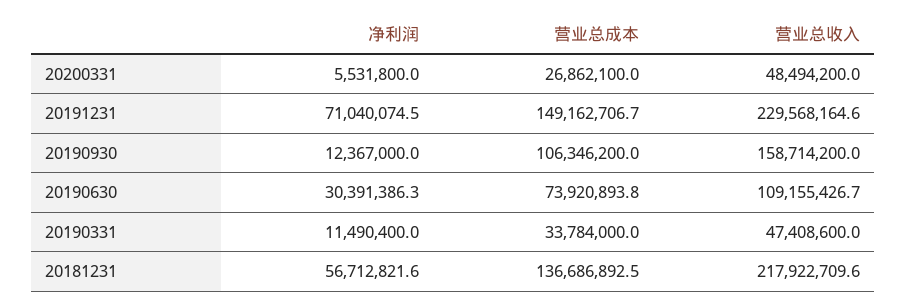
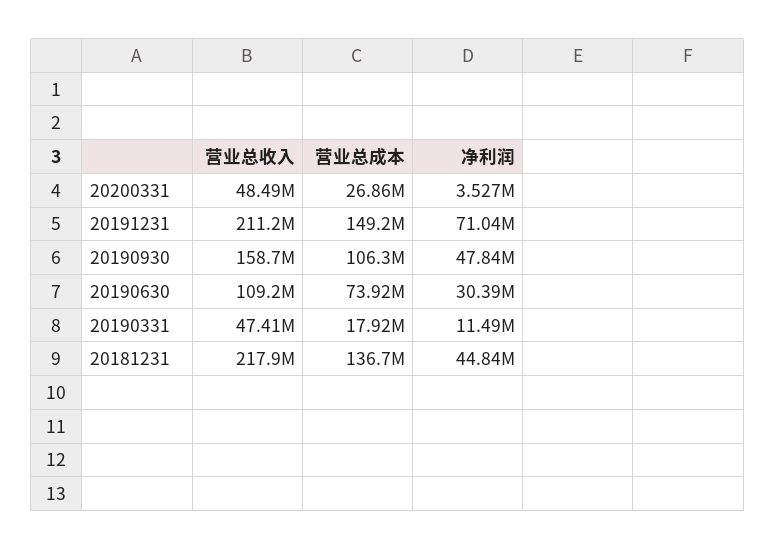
  {
    "净利润": {
-     "20200331": 5531800,
+     "20200331": 3527000,
      "20191231": 71040074.5,
-     "20190930": 12367000,
+     "20190930": 47840000,
      "20190630": 30391386.3,
      "20190331": 11490400,
-     "20181231": 56712821.6
+     "20181231": 44840000
    },
    "营业总成本": {
      "20200331": 26862100,
      "20191231": 149162706.7,
      "20190930": 106346200,
      "20190630": 73920893.8,
-     "20190331": 33784000,
+     "20190331": 17920000,
      "20181231": 136686892.5
    },
    "营业总收入": {
      "20200331": 48494200,
-     "20191231": 229568164.6,
+     "20191231": 211200000,
      "20190930": 158714200,
      "20190630": 109155426.7,
      "20190331": 47408600,
      "20181231": 217922709.6
    }
  }

